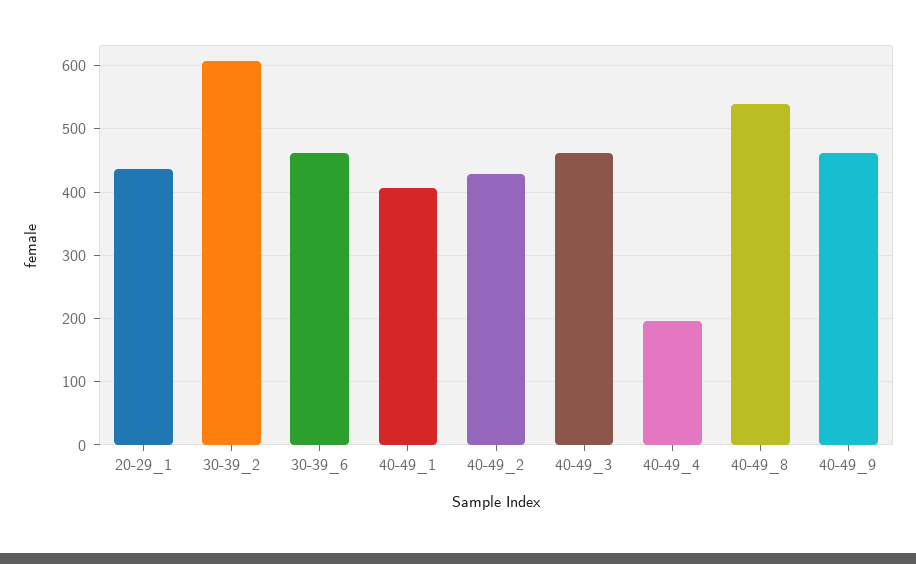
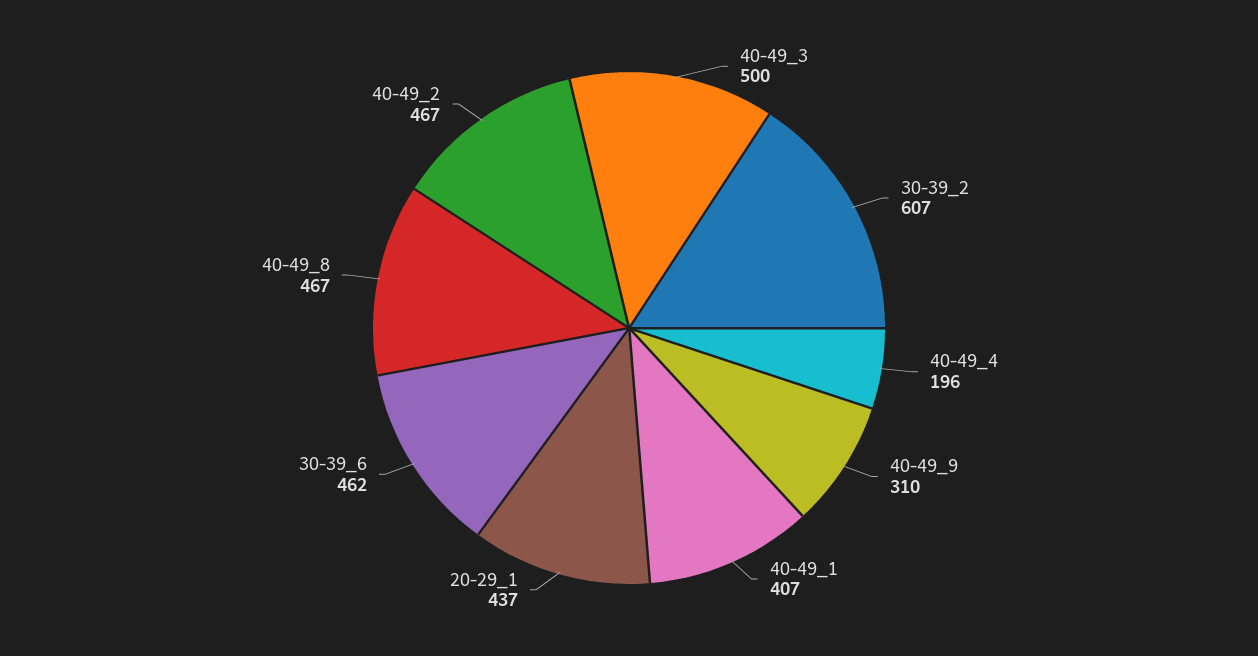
  {
    "20-29_1": 437,
    "30-39_2": 607,
    "30-39_6": 462,
    "40-49_1": 407,
-   "40-49_2": 430,
+   "40-49_2": 467,
-   "40-49_3": 460,
+   "40-49_3": 500,
    "40-49_4": 196,
-   "40-49_8": 540,
+   "40-49_8": 467,
-   "40-49_9": 460
+   "40-49_9": 310
  }

